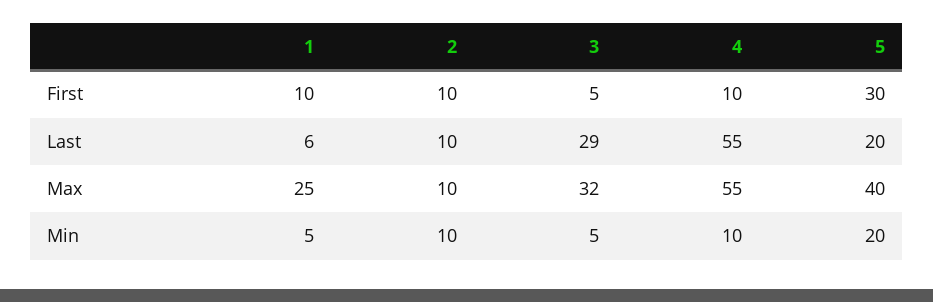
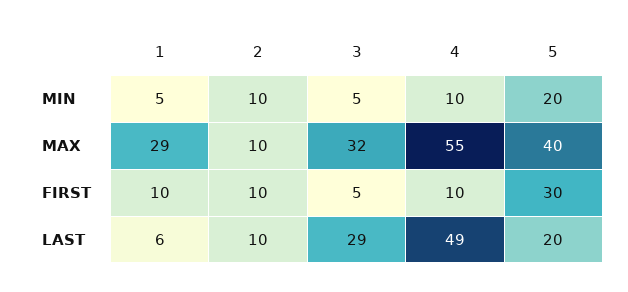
  {
    "1": {
      "First": 10,
      "Last": 6,
-     "Max": 25,
+     "Max": 29,
      "Min": 5
    },
    "2": {
      "First": 10,
      "Last": 10,
      "Max": 10,
      "Min": 10
    },
    "3": {
      "First": 5,
      "Last": 29,
      "Max": 32,
      "Min": 5
    },
    "4": {
      "First": 10,
-     "Last": 55,
+     "Last": 49,
      "Max": 55,
      "Min": 10
    },
    "5": {
      "First": 30,
      "Last": 20,
      "Max": 40,
      "Min": 20
    }
  }

